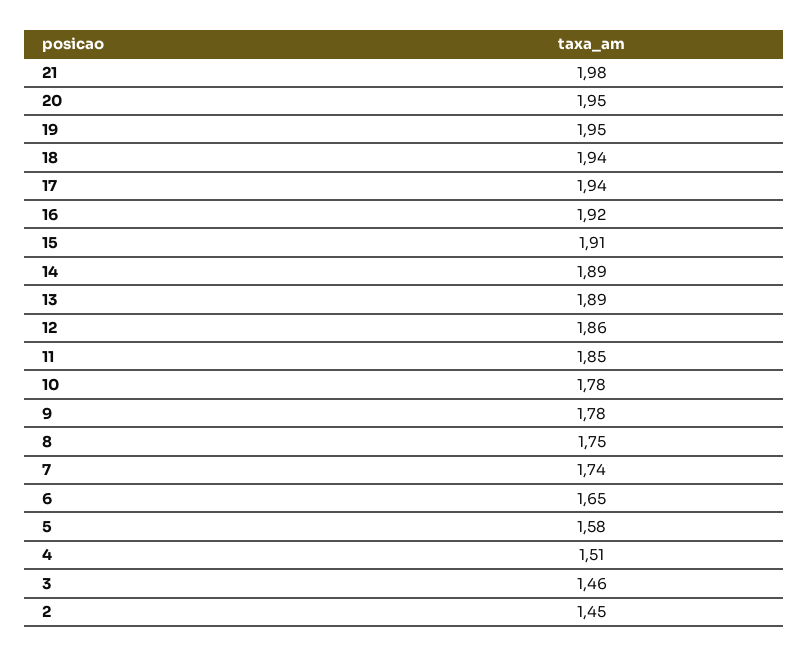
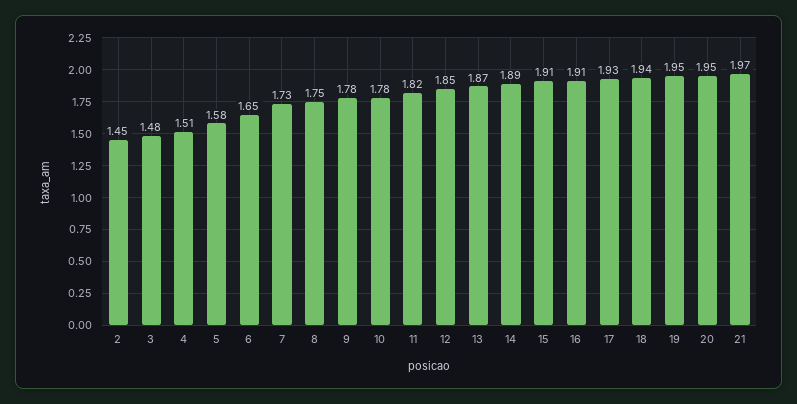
  {
-   "21": 1.98,
+   "21": 1.97,
    "20": 1.95,
    "19": 1.95,
    "18": 1.94,
-   "17": 1.94,
+   "17": 1.93,
-   "16": 1.92,
+   "16": 1.91,
    "15": 1.91,
    "14": 1.89,
-   "13": 1.89,
+   "13": 1.87,
-   "12": 1.86,
+   "12": 1.85,
-   "11": 1.85,
+   "11": 1.82,
    "10": 1.78,
    "9": 1.78,
    "8": 1.75,
-   "7": 1.74,
+   "7": 1.73,
    "6": 1.65,
    "5": 1.58,
    "4": 1.51,
-   "3": 1.46,
+   "3": 1.48,
    "2": 1.45
  }

